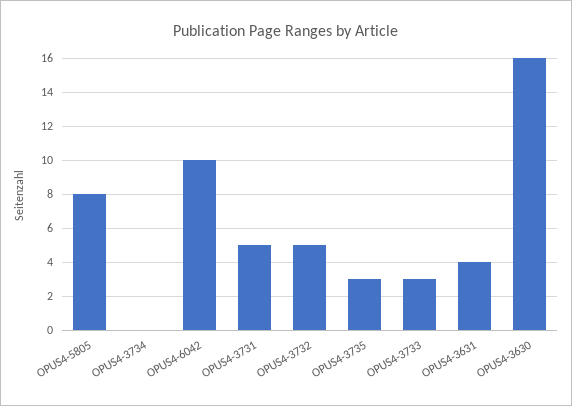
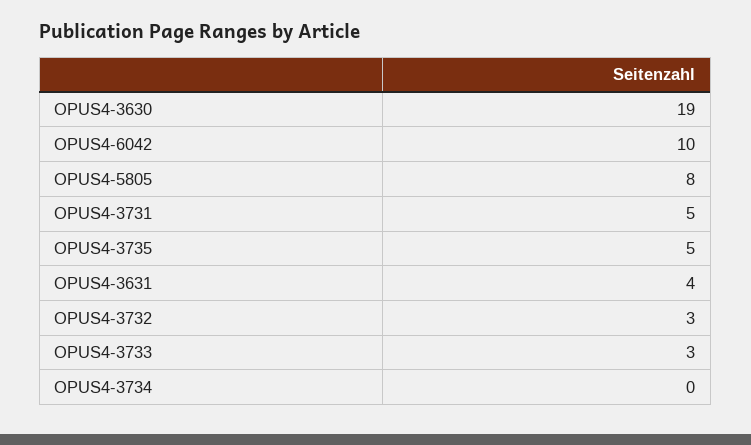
  {
    "OPUS4-5805": 8,
    "OPUS4-3734": 0,
    "OPUS4-6042": 10,
    "OPUS4-3731": 5,
-   "OPUS4-3732": 5,
+   "OPUS4-3732": 3,
-   "OPUS4-3735": 3,
+   "OPUS4-3735": 5,
    "OPUS4-3733": 3,
    "OPUS4-3631": 4,
-   "OPUS4-3630": 16
+   "OPUS4-3630": 19
  }

